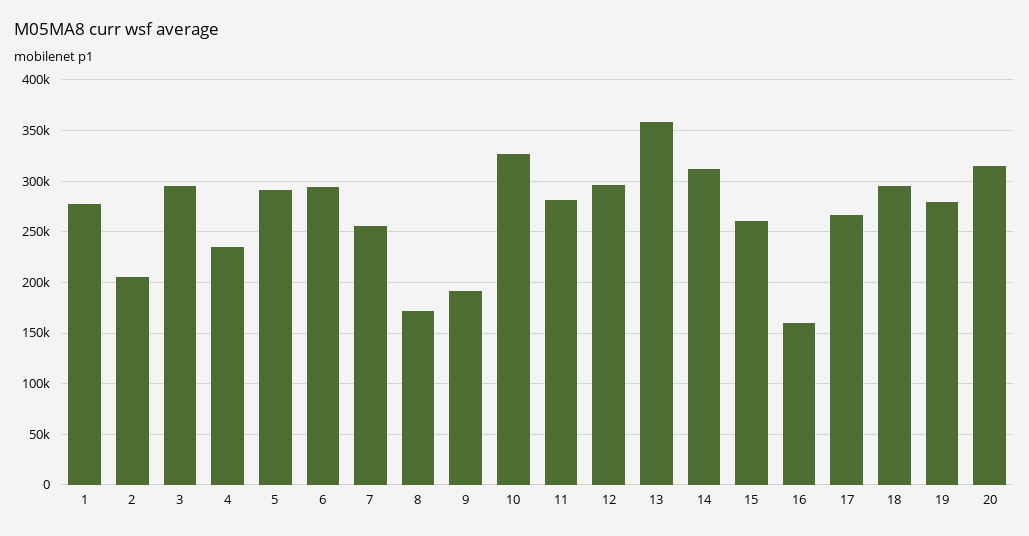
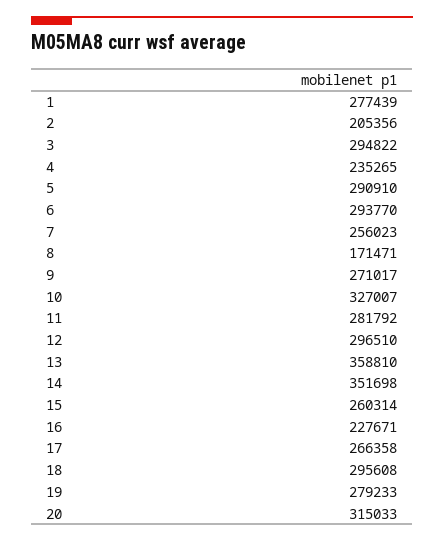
  {
    "1": 277439,
    "2": 205356,
    "3": 294822,
    "4": 235265,
    "5": 290910,
    "6": 293770,
    "7": 256023,
    "8": 171471,
-   "9": 190000,
+   "9": 271017,
    "10": 327007,
    "11": 281792,
    "12": 296510,
    "13": 358810,
-   "14": 310000,
+   "14": 351698,
    "15": 260314,
-   "16": 160000,
+   "16": 227671,
    "17": 266358,
    "18": 295608,
    "19": 279233,
    "20": 315033
  }

